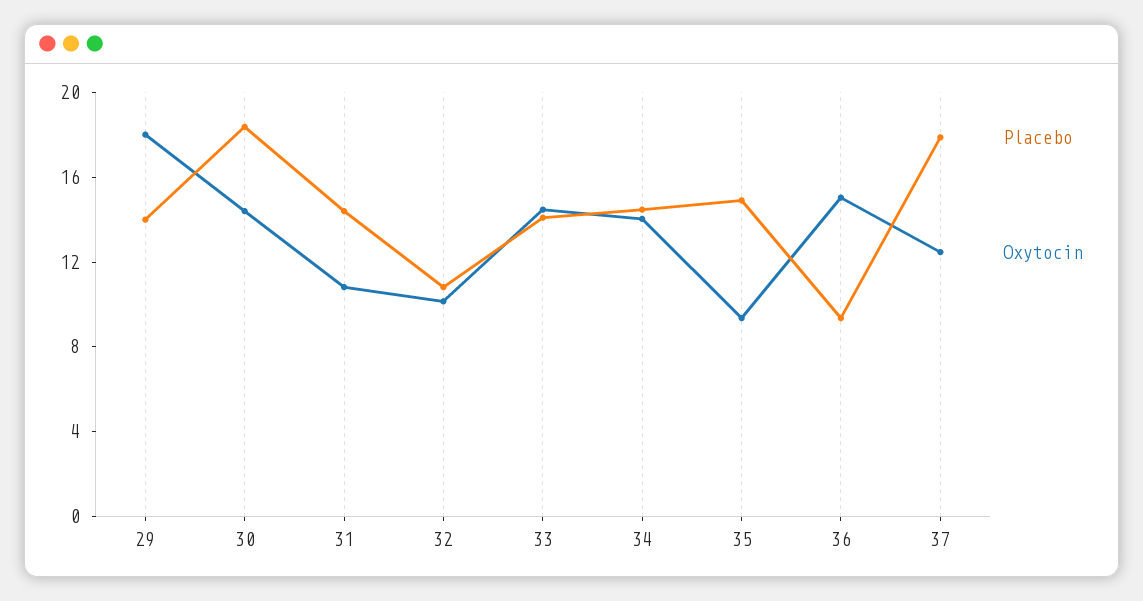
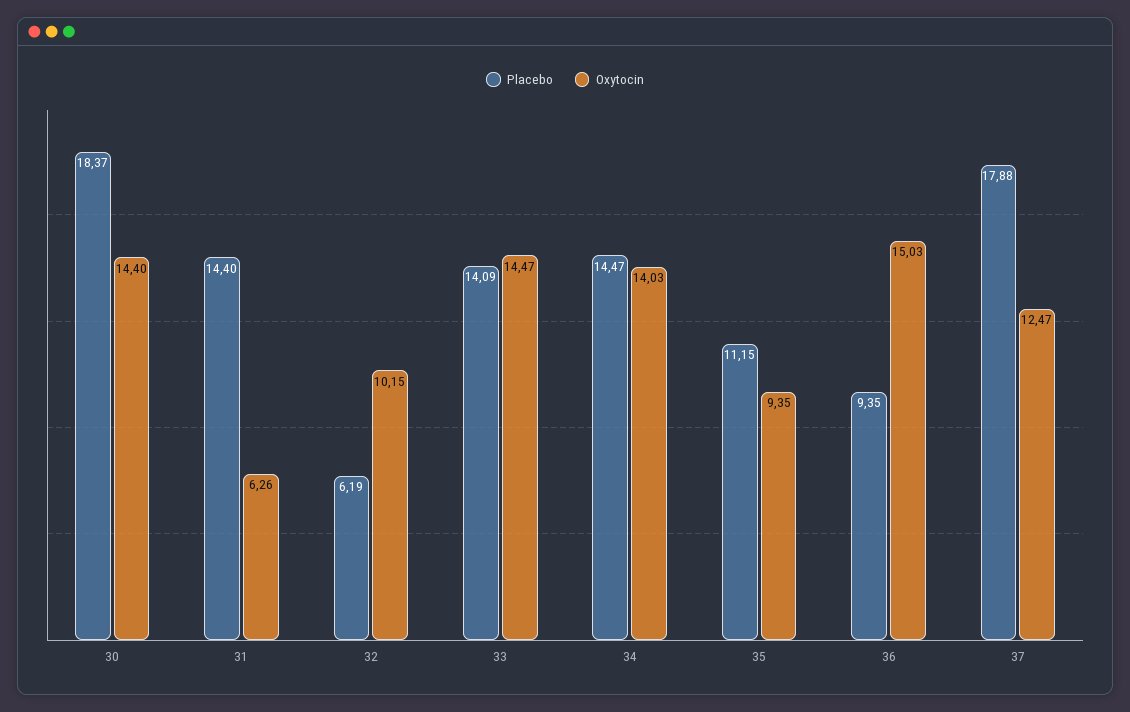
  {
    "Placebo": {
-     "29": 14,
      "30": 18.37,
      "31": 14.4,
-     "32": 11,
+     "32": 6.19,
      "33": 14.09,
      "34": 14.47,
-     "35": 15,
+     "35": 11.15,
      "36": 9.35,
      "37": 17.88
    },
    "Oxytocin": {
-     "29": 18,
      "30": 14.4,
-     "31": 11,
+     "31": 6.26,
      "32": 10.15,
      "33": 14.47,
      "34": 14.03,
      "35": 9.35,
      "36": 15.03,
      "37": 12.47
    }
  }

